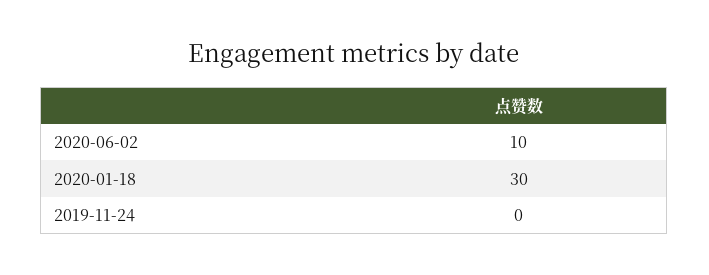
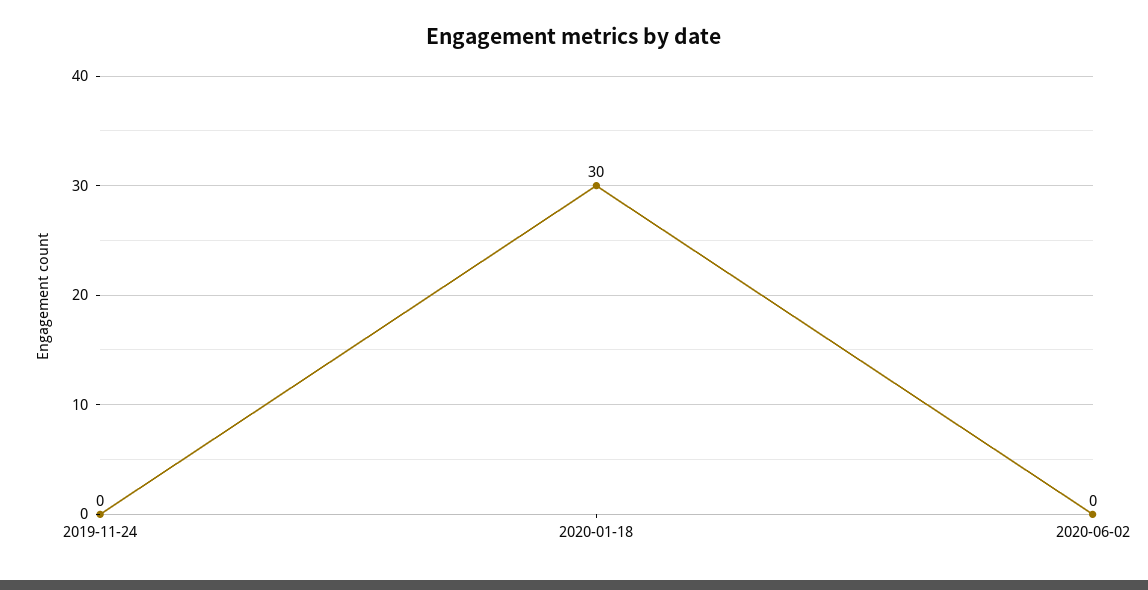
  {
-   "2020-06-02": 10,
+   "2020-06-02": 0,
    "2020-01-18": 30,
    "2019-11-24": 0
  }

